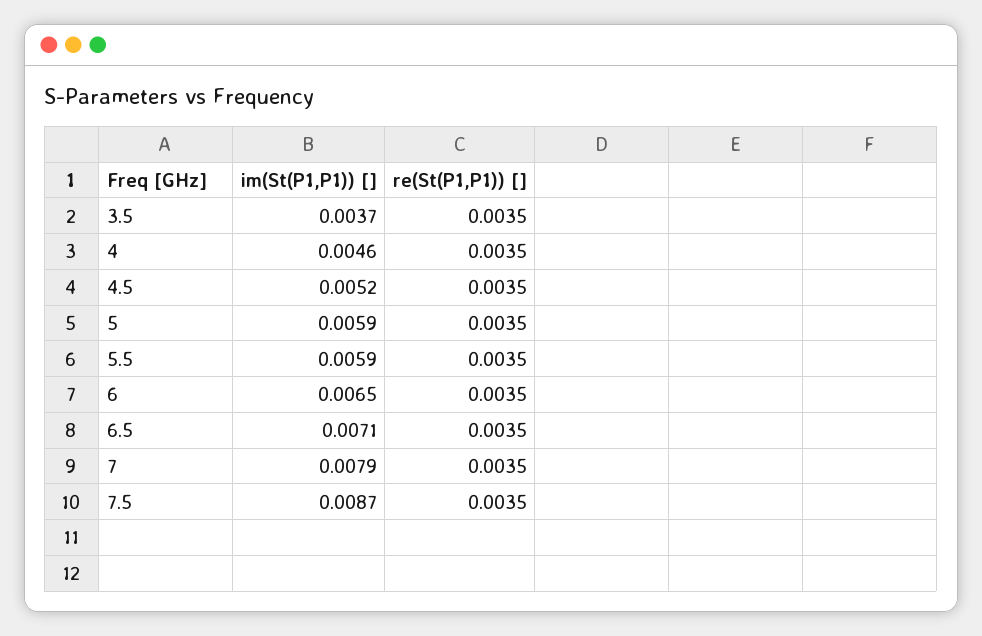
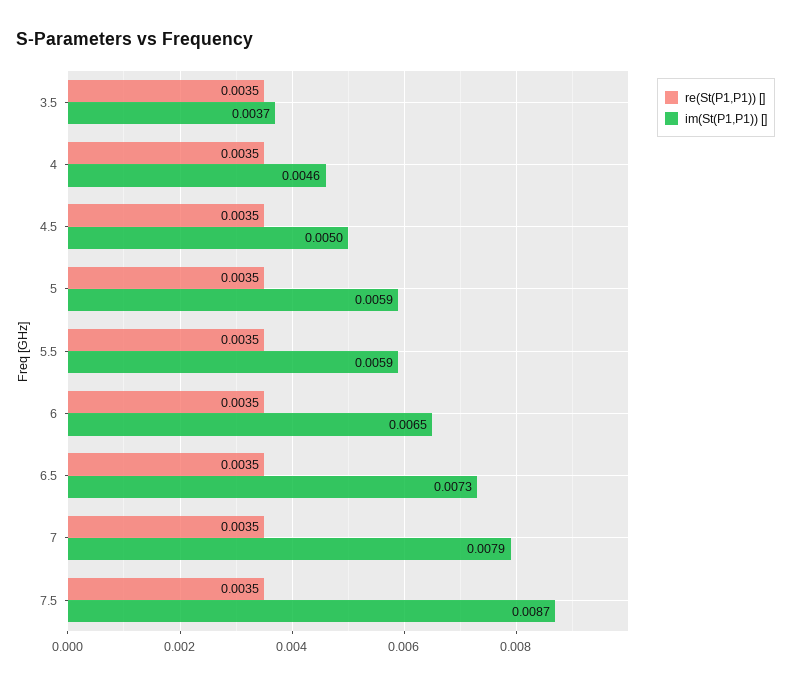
  {
    "im(St(P1,P1)) []": {
      "3.5": 0.0037,
      "4": 0.0046,
-     "4.5": 0.0052,
+     "4.5": 0.005,
      "5": 0.0059,
      "5.5": 0.0059,
      "6": 0.0065,
-     "6.5": 0.0071,
+     "6.5": 0.0073,
      "7": 0.0079,
      "7.5": 0.0087
    },
    "re(St(P1,P1)) []": {
      "3.5": 0.0035,
      "4": 0.0035,
      "4.5": 0.0035,
      "5": 0.0035,
      "5.5": 0.0035,
      "6": 0.0035,
      "6.5": 0.0035,
      "7": 0.0035,
      "7.5": 0.0035
    }
  }

